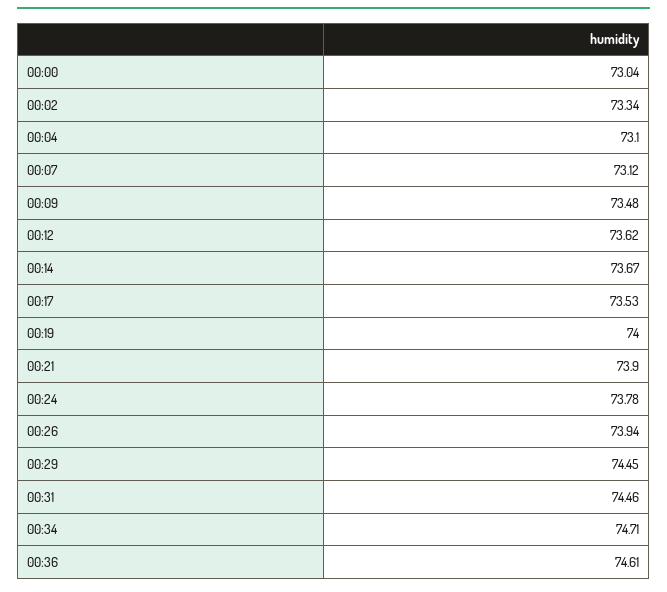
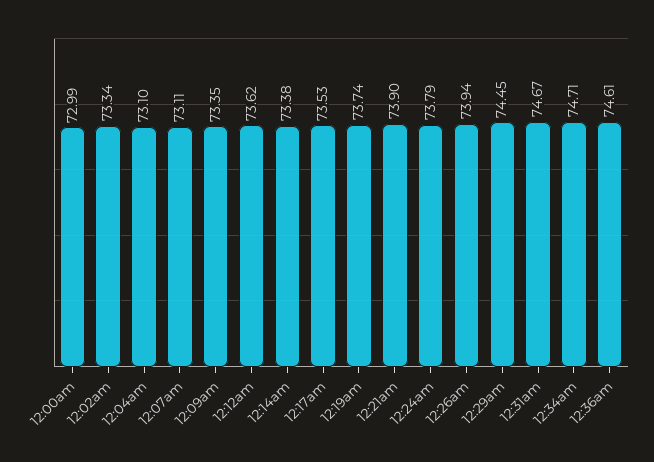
  {
-   "00:00": 73.04,
+   "00:00": 72.99,
    "00:02": 73.34,
    "00:04": 73.1,
-   "00:07": 73.12,
+   "00:07": 73.11,
-   "00:09": 73.48,
+   "00:09": 73.35,
    "00:12": 73.62,
-   "00:14": 73.67,
+   "00:14": 73.38,
    "00:17": 73.53,
-   "00:19": 74,
+   "00:19": 73.74,
    "00:21": 73.9,
-   "00:24": 73.78,
+   "00:24": 73.79,
    "00:26": 73.94,
    "00:29": 74.45,
-   "00:31": 74.46,
+   "00:31": 74.67,
    "00:34": 74.71,
    "00:36": 74.61
  }

